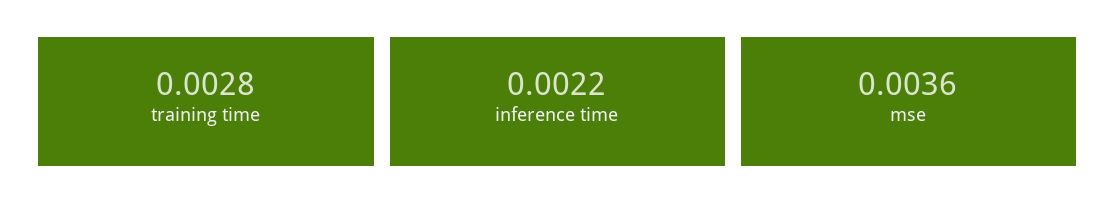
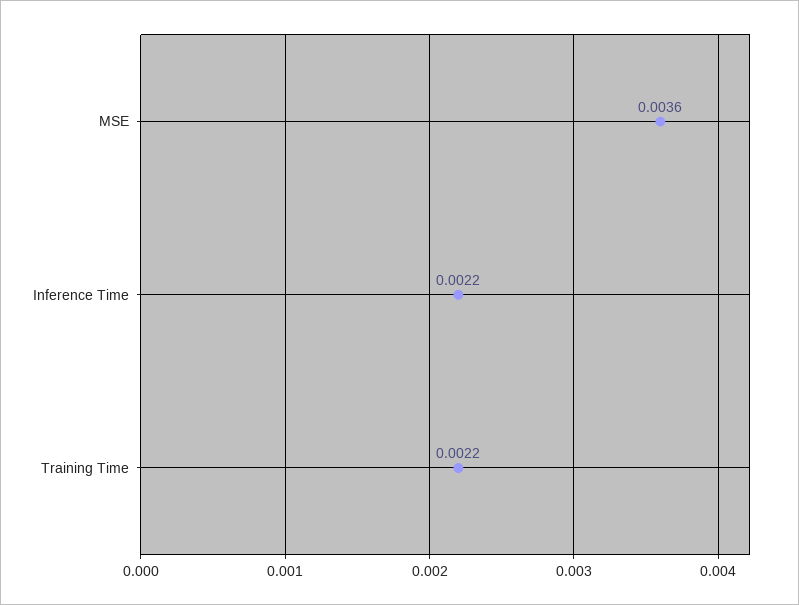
  {
-   "training time": 0.0028,
+   "training time": 0.0022,
    "inference time": 0.0022,
    "mse": 0.0036
  }

